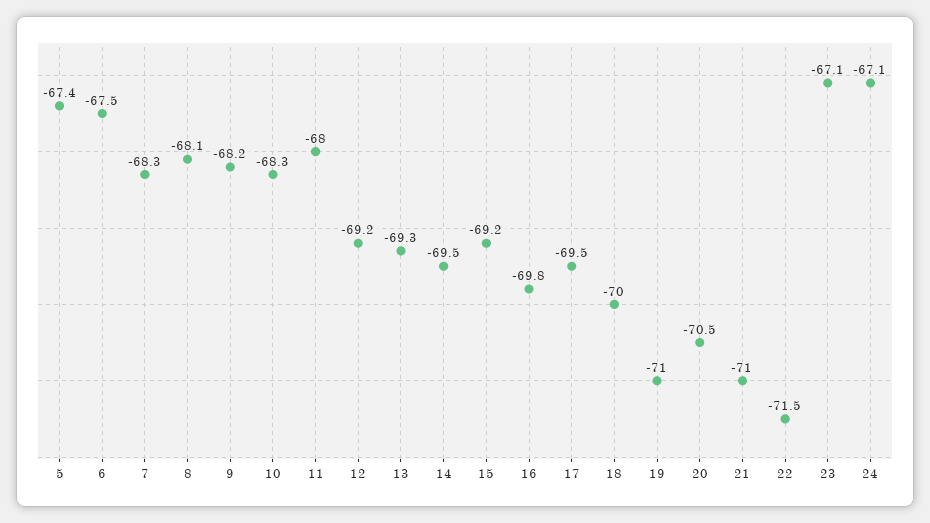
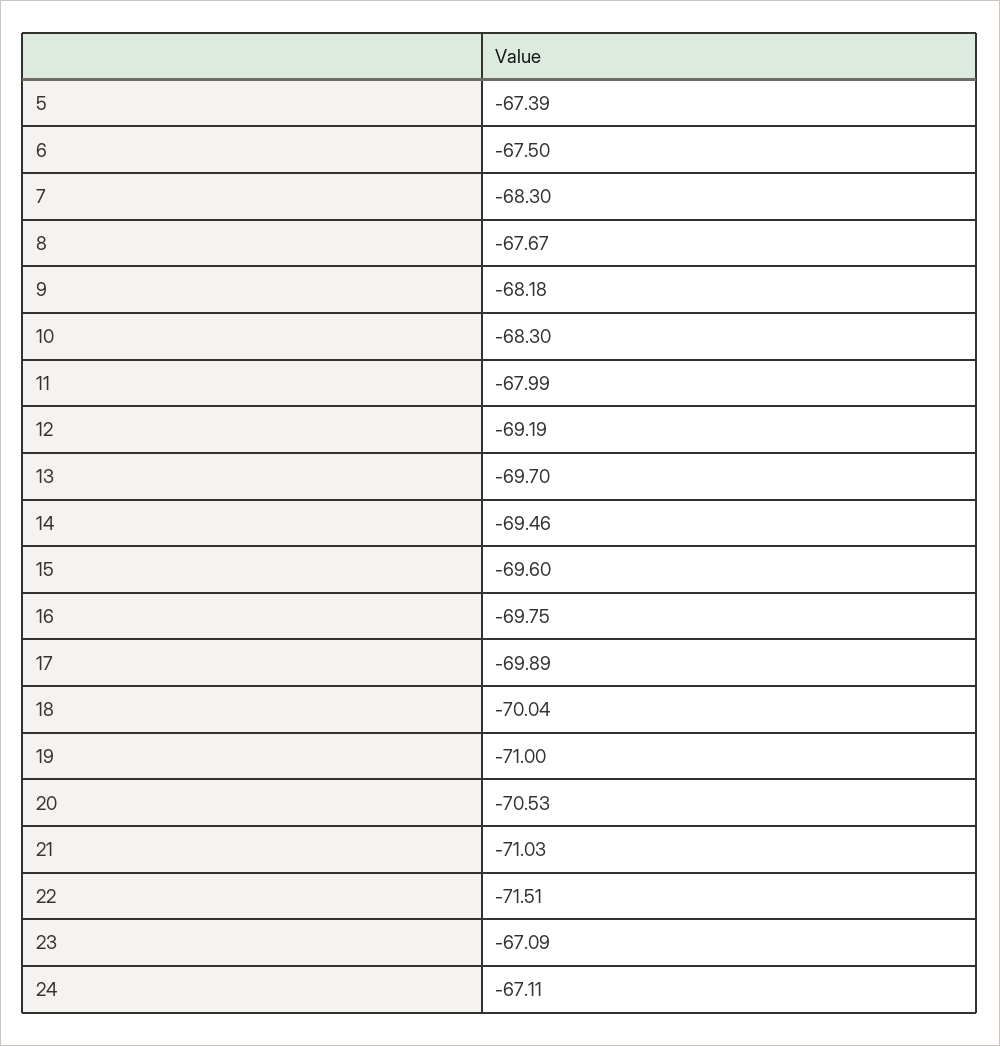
  {
    "5": -67.39,
    "6": -67.5,
    "7": -68.3,
-   "8": -68.1,
+   "8": -67.67,
    "9": -68.18,
    "10": -68.3,
    "11": -67.99,
    "12": -69.19,
-   "13": -69.3,
+   "13": -69.7,
    "14": -69.46,
-   "15": -69.2,
+   "15": -69.6,
    "16": -69.75,
-   "17": -69.5,
+   "17": -69.89,
    "18": -70.04,
    "19": -71,
    "20": -70.53,
    "21": -71.03,
    "22": -71.51,
    "23": -67.09,
    "24": -67.11
  }

